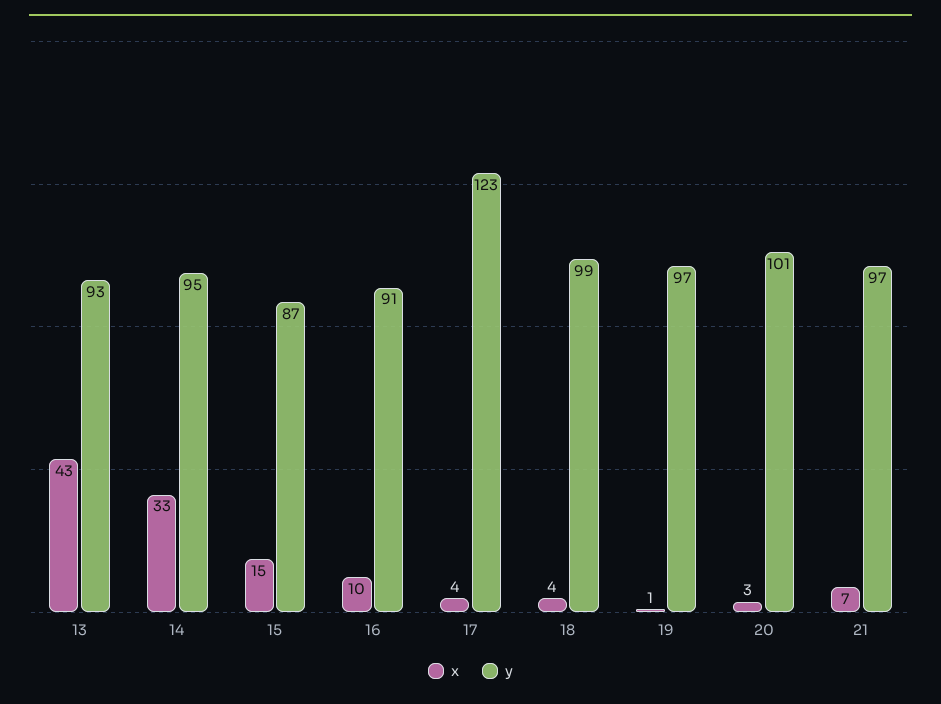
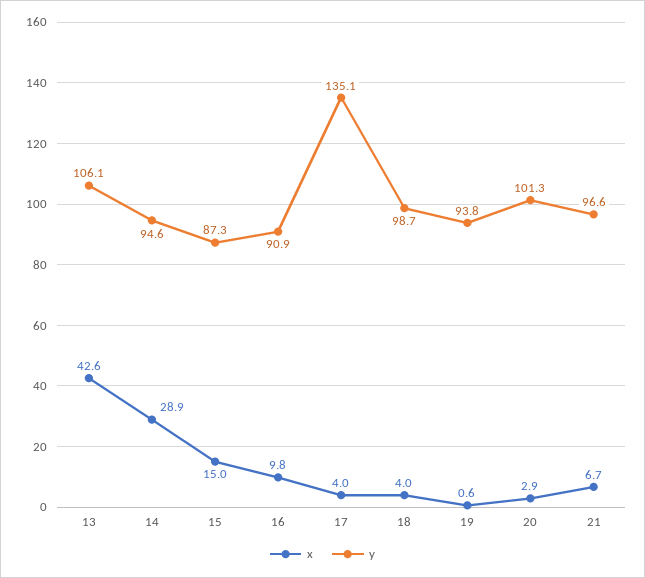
  {
    "x": {
      "13": 42.6,
-     "14": 33,
+     "14": 28.9,
      "15": 15,
      "16": 9.8,
      "17": 4,
      "18": 4,
      "19": 0.6,
      "20": 2.9,
      "21": 6.7
    },
    "y": {
-     "13": 93,
+     "13": 106.1,
      "14": 94.6,
      "15": 87.3,
      "16": 90.9,
-     "17": 123,
+     "17": 135.1,
      "18": 98.7,
-     "19": 97,
+     "19": 93.8,
      "20": 101.3,
      "21": 96.6
    }
  }

